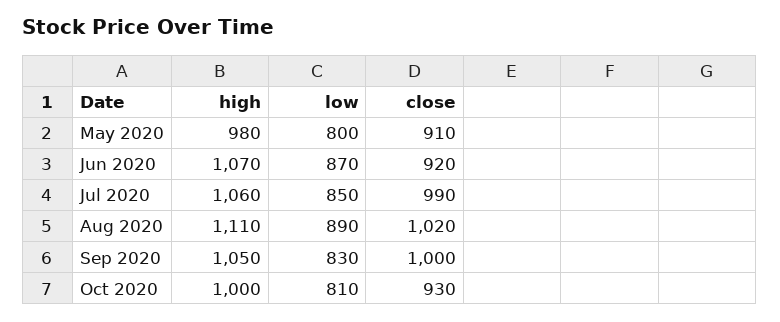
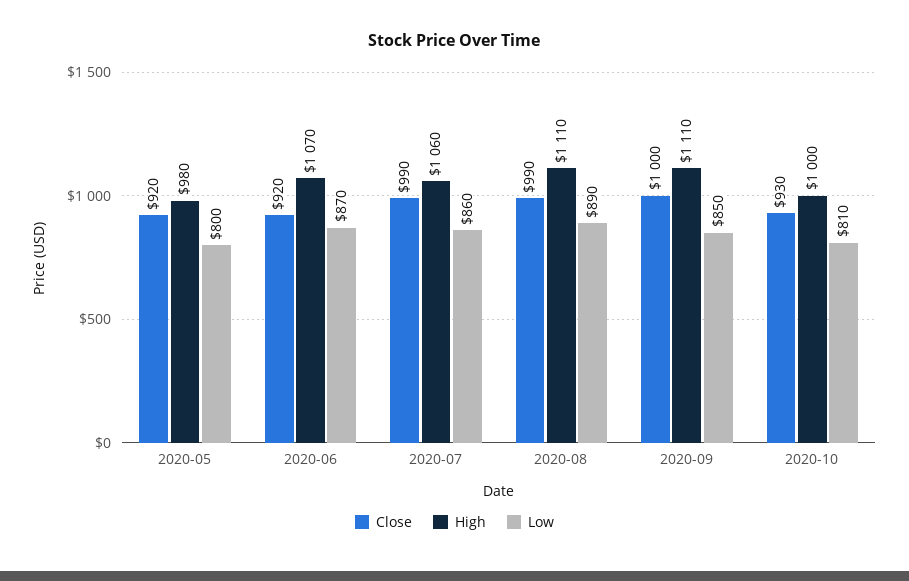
  {
    "high": {
      "May 2020": 980,
      "Jun 2020": 1070,
      "Jul 2020": 1060,
      "Aug 2020": 1110,
-     "Sep 2020": 1050,
+     "Sep 2020": 1110,
      "Oct 2020": 1000
    },
    "low": {
      "May 2020": 800,
      "Jun 2020": 870,
-     "Jul 2020": 850,
+     "Jul 2020": 860,
      "Aug 2020": 890,
-     "Sep 2020": 830,
+     "Sep 2020": 850,
      "Oct 2020": 810
    },
    "close": {
-     "May 2020": 910,
+     "May 2020": 920,
      "Jun 2020": 920,
      "Jul 2020": 990,
-     "Aug 2020": 1020,
+     "Aug 2020": 990,
      "Sep 2020": 1000,
      "Oct 2020": 930
    }
  }

